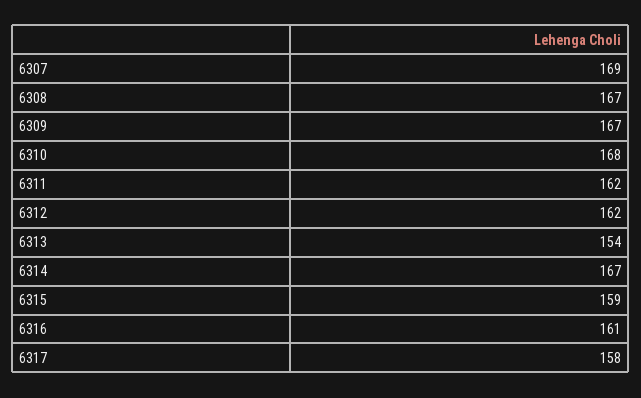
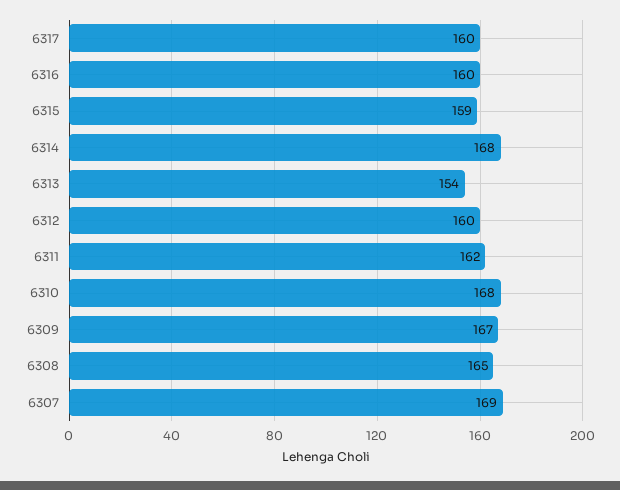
  {
    "6307": 169,
-   "6308": 167,
+   "6308": 165,
    "6309": 167,
    "6310": 168,
    "6311": 162,
-   "6312": 162,
+   "6312": 160,
    "6313": 154,
-   "6314": 167,
+   "6314": 168,
    "6315": 159,
-   "6316": 161,
+   "6316": 160,
-   "6317": 158
+   "6317": 160
  }

